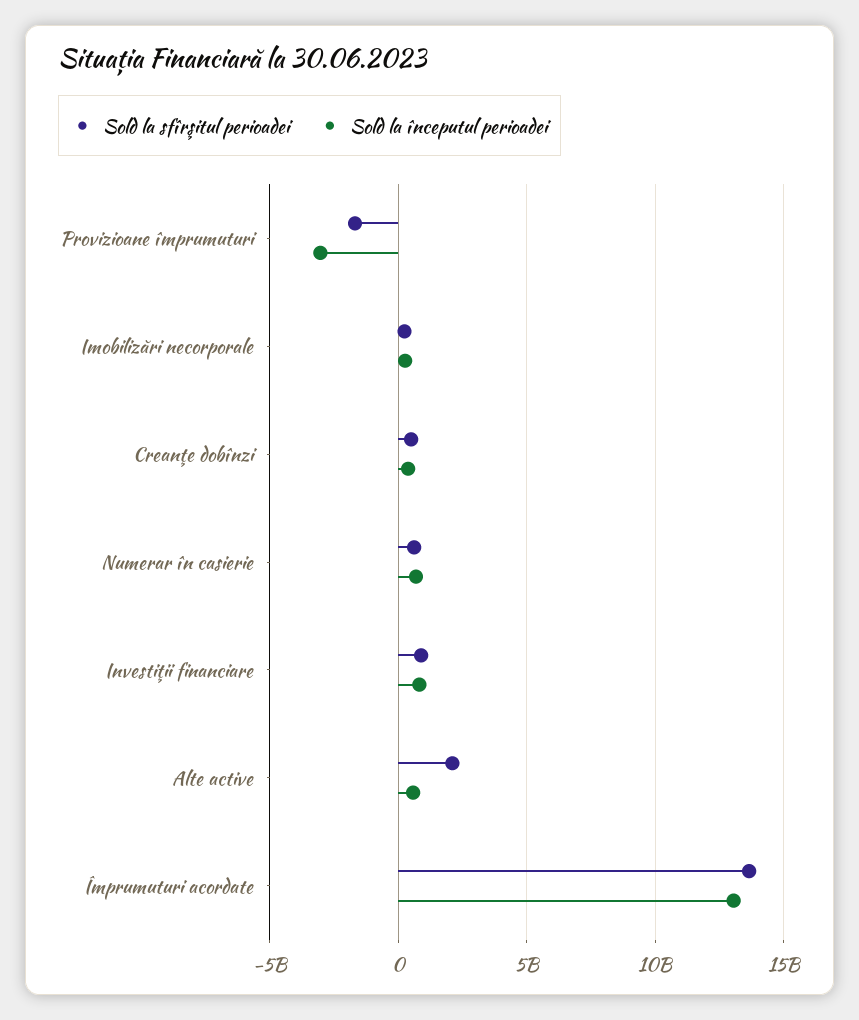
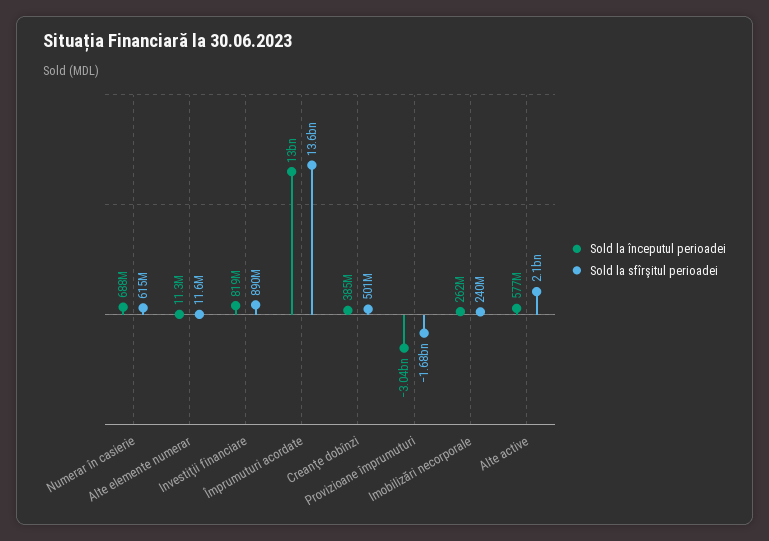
  {
    "Sold la sfîrşitul perioadei": {
      "Provizioane împrumuturi": -1680000000,
      "Imobilizări necorporale": 240000000,
      "Creanţe dobînzi": 501000000,
      "Numerar în casierie": 615000000,
      "Investiţii financiare": 890000000,
      "Alte active": 2100000000,
-     "Împrumuturi acordate": 13600000000
+     "Împrumuturi acordate": 13600000000,
+     "Alte elemente numerar": 11600000
    },
    "Sold la începutul perioadei": {
      "Provizioane împrumuturi": -3040000000,
      "Imobilizări necorporale": 262000000,
      "Creanţe dobînzi": 385000000,
      "Numerar în casierie": 688000000,
      "Investiţii financiare": 819000000,
      "Alte active": 577000000,
-     "Împrumuturi acordate": 13000000000
+     "Împrumuturi acordate": 13000000000,
+     "Alte elemente numerar": 11300000
    }
  }

